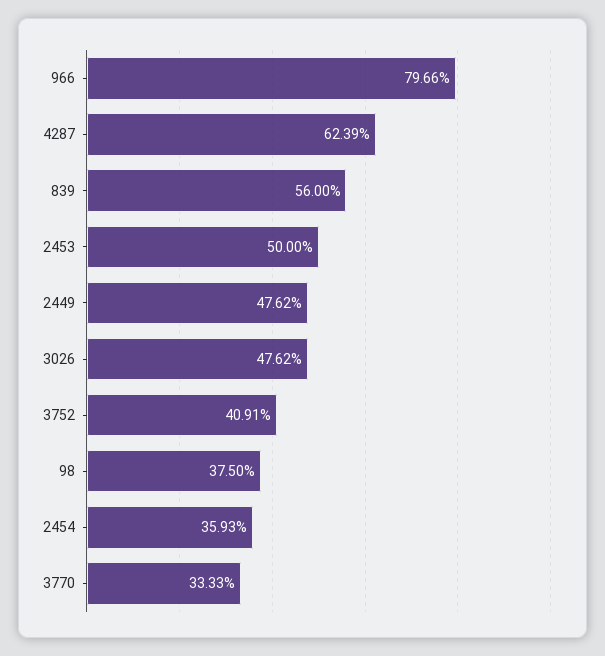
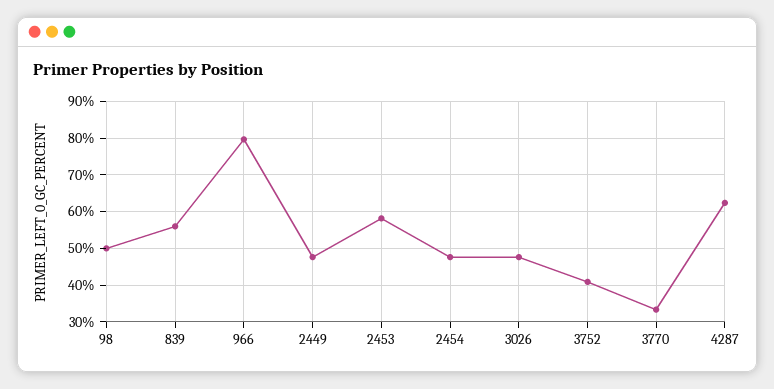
  {
    "966": 79.66,
    "4287": 62.39,
    "839": 56,
-   "2453": 50,
+   "2453": 58,
    "2449": 47.62,
    "3026": 47.62,
    "3752": 40.91,
-   "98": 37.5,
+   "98": 50,
-   "2454": 35.93,
+   "2454": 48,
    "3770": 33.33
  }

